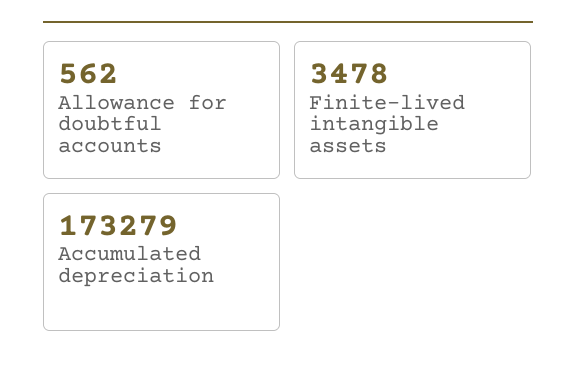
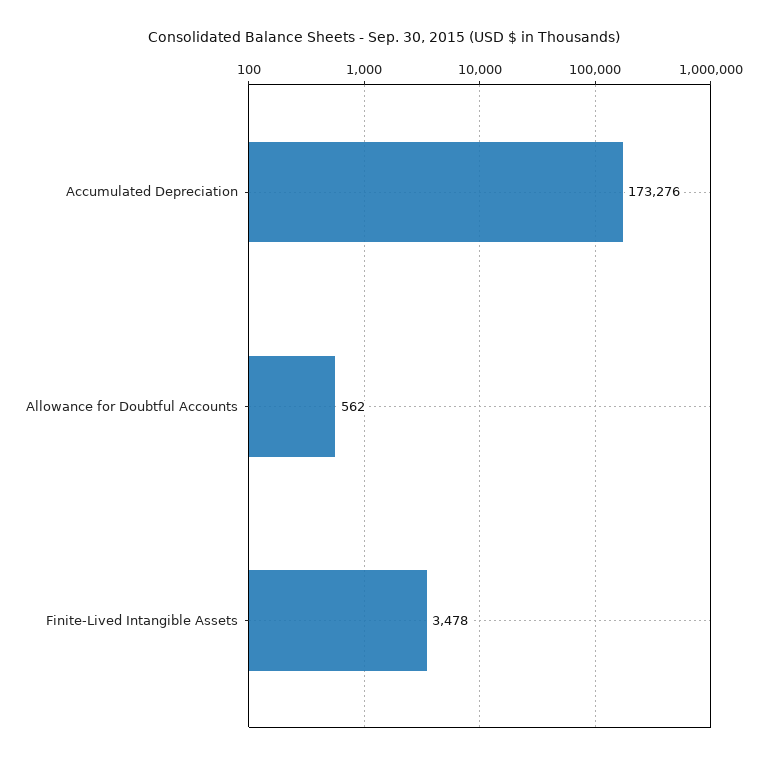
  {
    "Allowance for doubtful accounts": 562,
    "Finite-lived intangible assets": 3478,
-   "Accumulated depreciation": 173279
+   "Accumulated depreciation": 173276
  }

